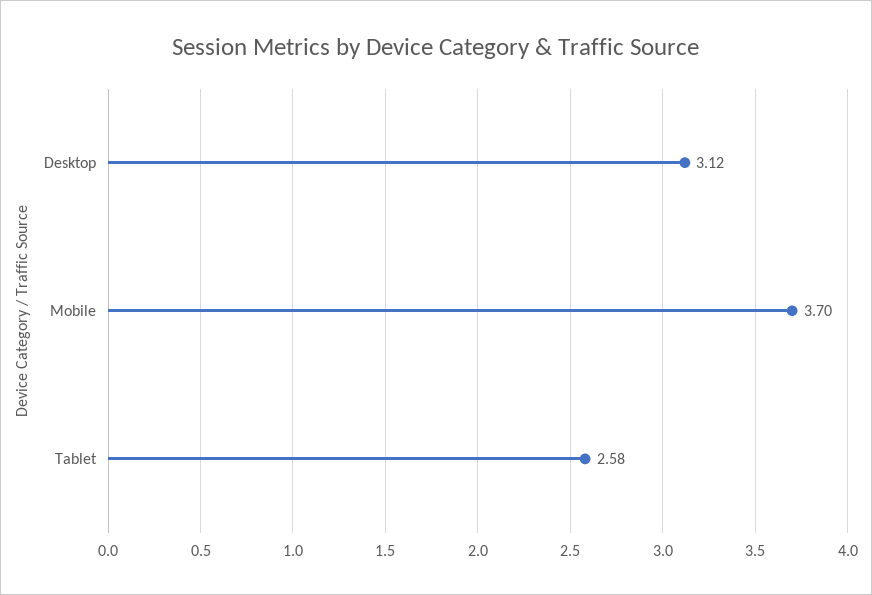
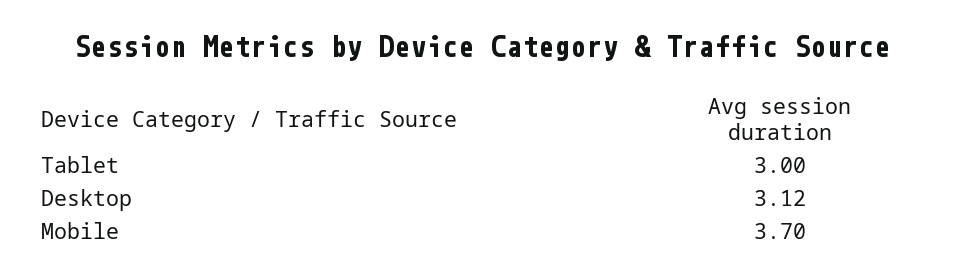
  {
    "Desktop": 3.12,
    "Mobile": 3.7,
-   "Tablet": 2.58
+   "Tablet": 3
  }

